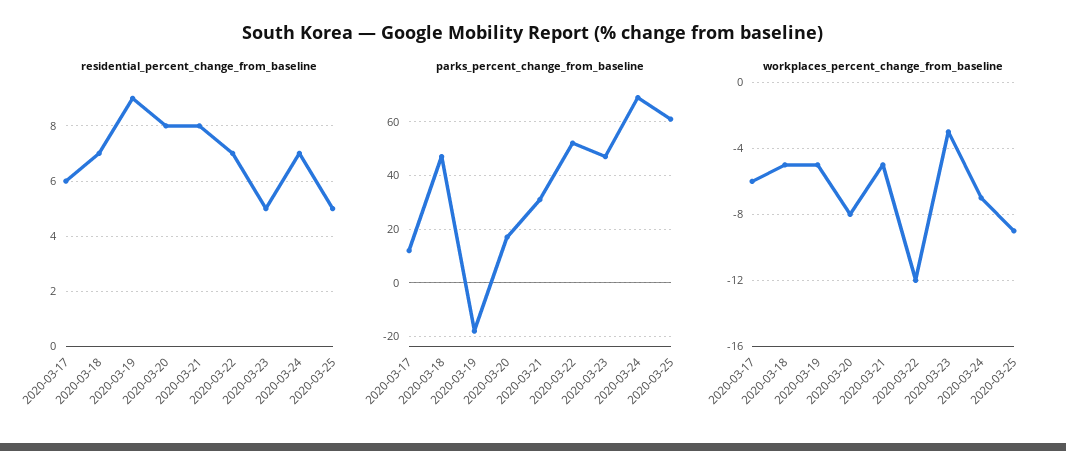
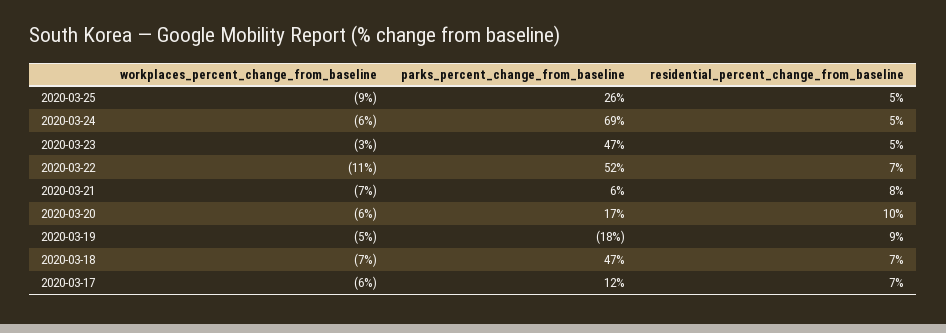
  {
    "residential_percent_change_from_baseline": {
-     "2020-03-17": 6,
+     "2020-03-17": 7,
      "2020-03-18": 7,
      "2020-03-19": 9,
-     "2020-03-20": 8,
+     "2020-03-20": 10,
      "2020-03-21": 8,
      "2020-03-22": 7,
      "2020-03-23": 5,
-     "2020-03-24": 7,
+     "2020-03-24": 5,
      "2020-03-25": 5
    },
    "parks_percent_change_from_baseline": {
      "2020-03-17": 12,
      "2020-03-18": 47,
      "2020-03-19": -18,
      "2020-03-20": 17,
-     "2020-03-21": 30,
+     "2020-03-21": 6,
      "2020-03-22": 52,
      "2020-03-23": 47,
      "2020-03-24": 69,
-     "2020-03-25": 60
+     "2020-03-25": 26
    },
    "workplaces_percent_change_from_baseline": {
      "2020-03-17": -6,
-     "2020-03-18": -5,
+     "2020-03-18": -7,
      "2020-03-19": -5,
-     "2020-03-20": -8,
+     "2020-03-20": -6,
-     "2020-03-21": -5,
+     "2020-03-21": -7,
-     "2020-03-22": -12,
+     "2020-03-22": -11,
      "2020-03-23": -3,
-     "2020-03-24": -7,
+     "2020-03-24": -6,
      "2020-03-25": -9
    }
  }

